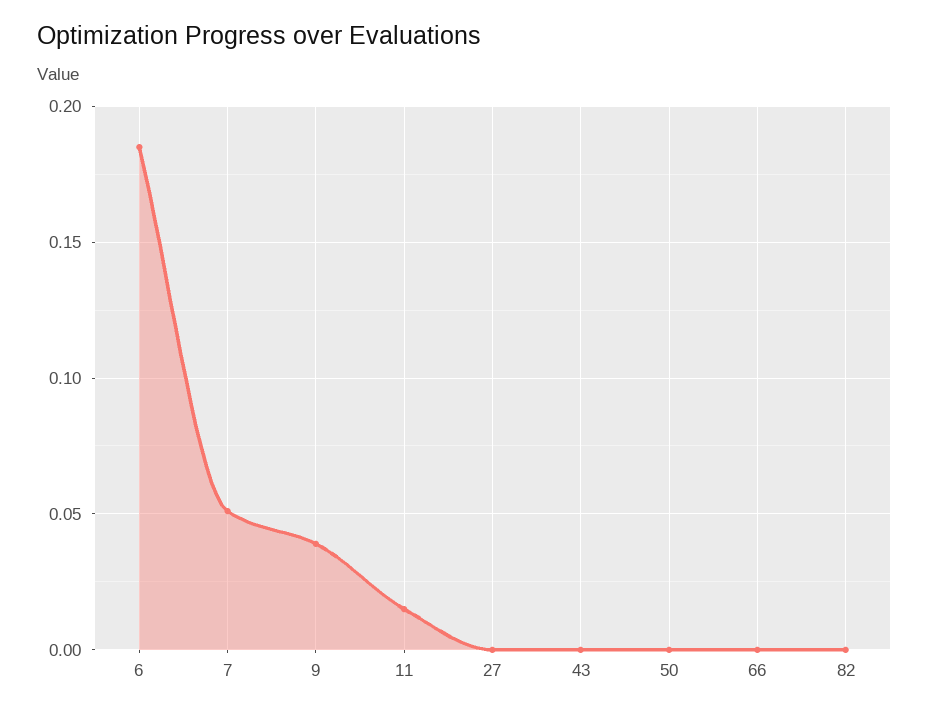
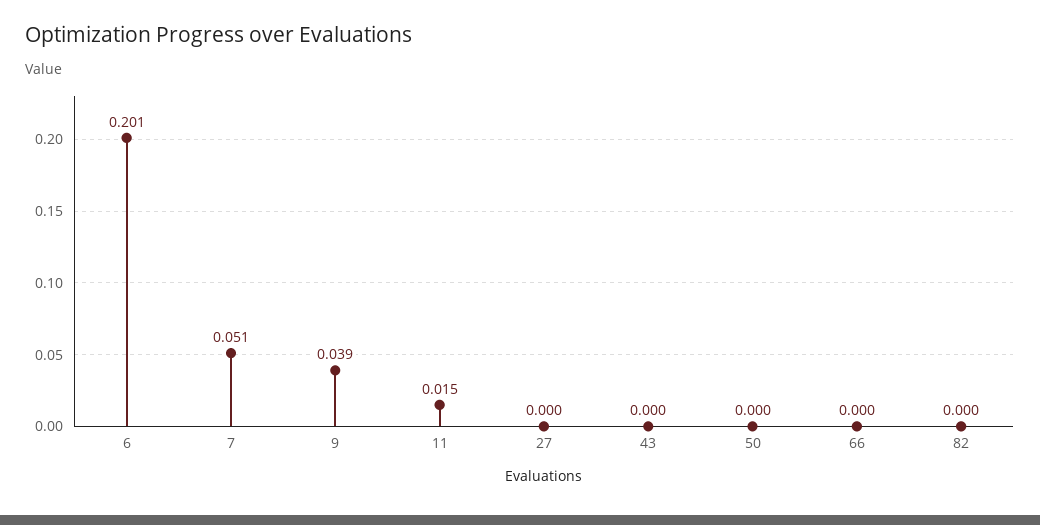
  {
-   "6": 0.185,
+   "6": 0.201,
    "7": 0.051,
    "9": 0.039,
    "11": 0.015,
    "27": 0,
    "43": 0,
    "50": 0,
    "66": 0,
    "82": 0
  }

